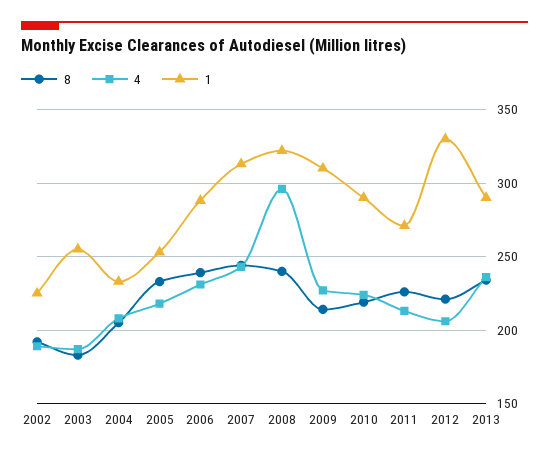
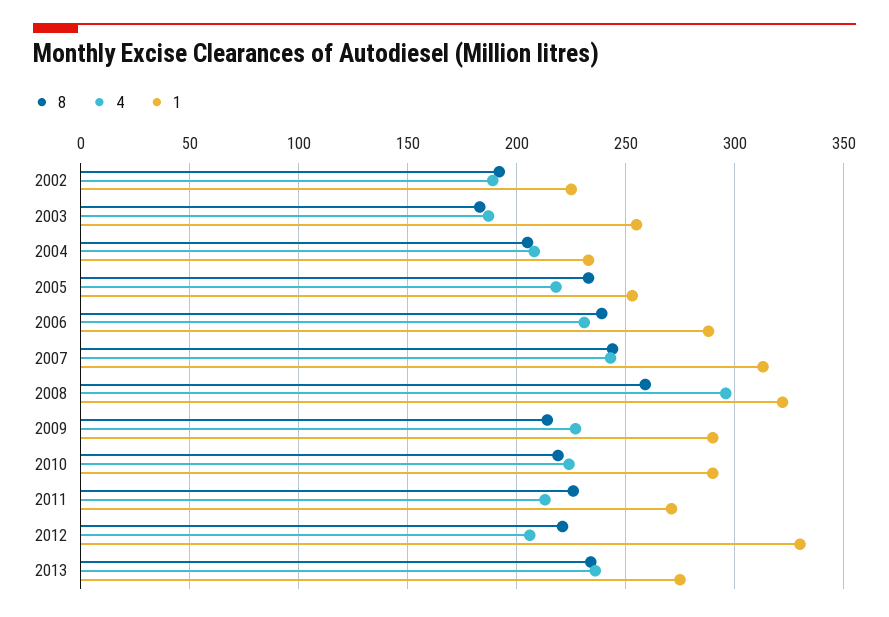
  {
    "8": {
      "2002": 190,
      "2003": 185,
      "2004": 205,
      "2005": 235,
      "2006": 240,
      "2007": 245,
-     "2008": 240,
+     "2008": 260,
      "2009": 215,
      "2010": 220,
      "2011": 225,
      "2012": 220,
      "2013": 235
    },
    "4": {
      "2002": 190,
      "2003": 185,
      "2004": 210,
      "2005": 220,
      "2006": 230,
      "2007": 245,
      "2008": 295,
      "2009": 225,
      "2010": 225,
      "2011": 215,
      "2012": 205,
      "2013": 235
    },
    "1": {
      "2002": 225,
      "2003": 255,
      "2004": 235,
      "2005": 255,
      "2006": 290,
      "2007": 315,
      "2008": 320,
-     "2009": 310,
+     "2009": 290,
      "2010": 290,
      "2011": 270,
      "2012": 330,
-     "2013": 290
+     "2013": 275
    }
  }

